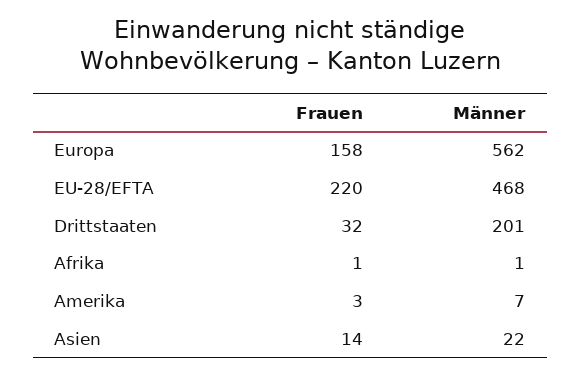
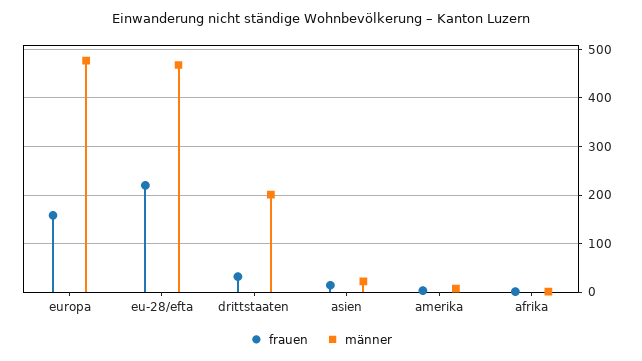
  {
    "Frauen": {
      "Europa": 158,
      "EU-28/EFTA": 220,
      "Drittstaaten": 32,
      "Afrika": 1,
      "Amerika": 3,
      "Asien": 14
    },
    "Männer": {
-     "Europa": 562,
+     "Europa": 480,
      "EU-28/EFTA": 468,
      "Drittstaaten": 201,
      "Afrika": 1,
      "Amerika": 7,
      "Asien": 22
    }
  }

